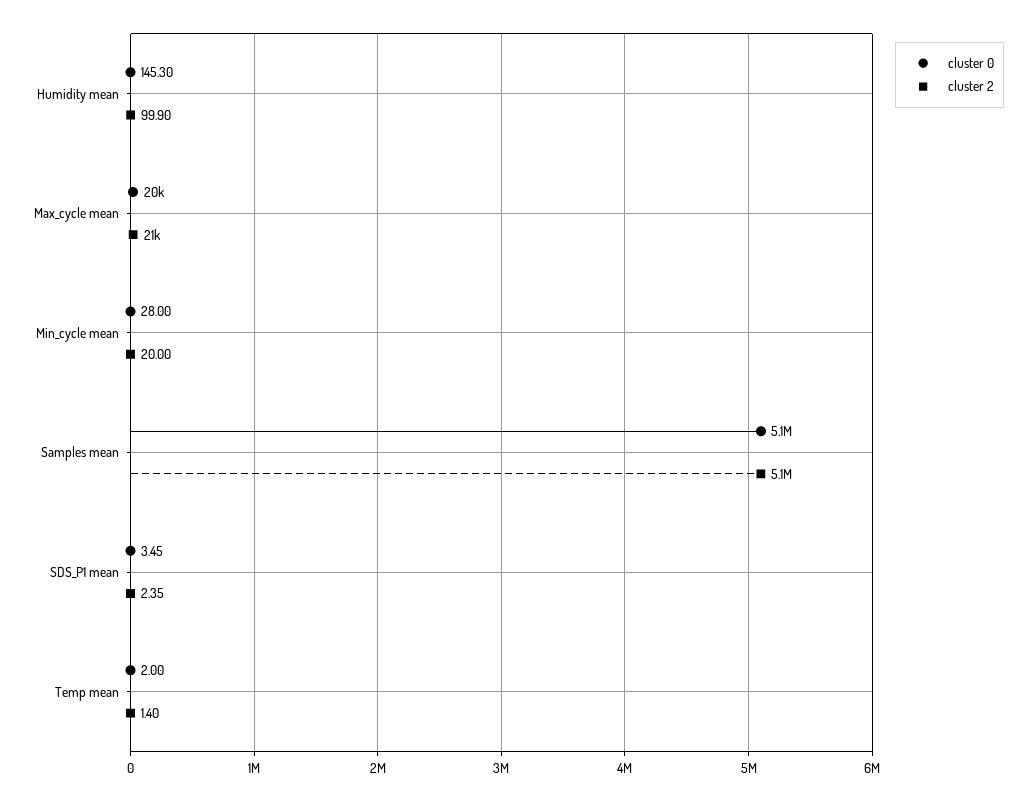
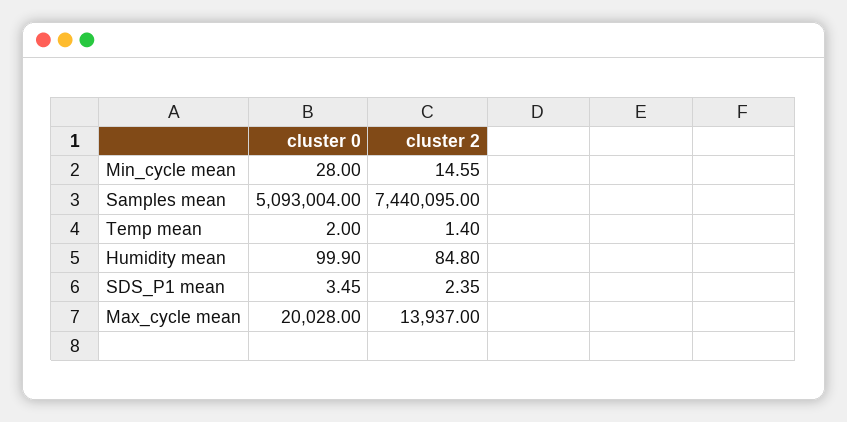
  {
    "cluster 0": {
-     "Humidity mean": 145.3,
+     "Humidity mean": 99.9,
      "Max_cycle mean": 20028,
      "Min_cycle mean": 28,
      "Samples mean": 5093004,
      "SDS_P1 mean": 3.45,
      "Temp mean": 2
    },
    "cluster 2": {
-     "Humidity mean": 99.9,
+     "Humidity mean": 84.8,
-     "Max_cycle mean": 21000,
+     "Max_cycle mean": 13937,
-     "Min_cycle mean": 20,
+     "Min_cycle mean": 14.55,
-     "Samples mean": 5100000,
+     "Samples mean": 7440095,
      "SDS_P1 mean": 2.35,
      "Temp mean": 1.4
    }
  }

